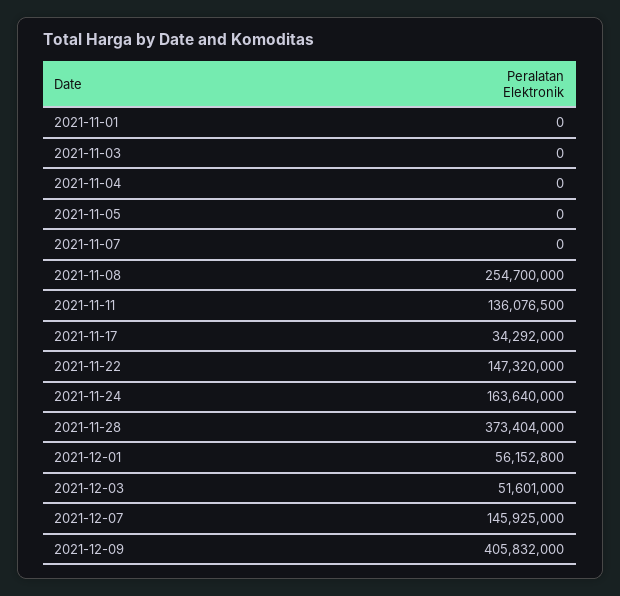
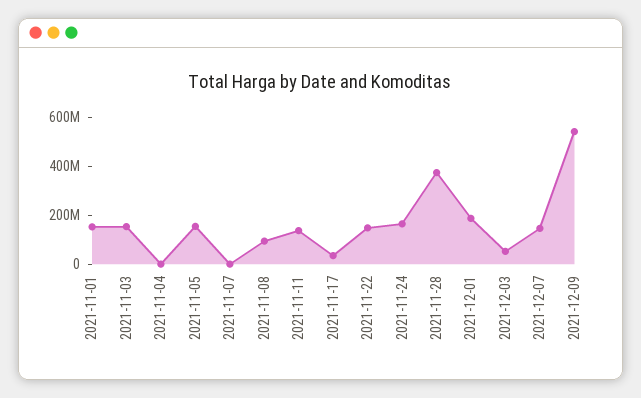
  {
-   "2021-11-01": 0,
+   "2021-11-01": 150000000,
-   "2021-11-03": 0,
+   "2021-11-03": 150000000,
    "2021-11-04": 0,
-   "2021-11-05": 0,
+   "2021-11-05": 150000000,
    "2021-11-07": 0,
-   "2021-11-08": 254700000,
+   "2021-11-08": 100000000,
    "2021-11-11": 136076500,
    "2021-11-17": 34292000,
    "2021-11-22": 147320000,
    "2021-11-24": 163640000,
    "2021-11-28": 373404000,
-   "2021-12-01": 56152800,
+   "2021-12-01": 200000000,
    "2021-12-03": 51601000,
    "2021-12-07": 145925000,
-   "2021-12-09": 405832000
+   "2021-12-09": 550000000
  }

